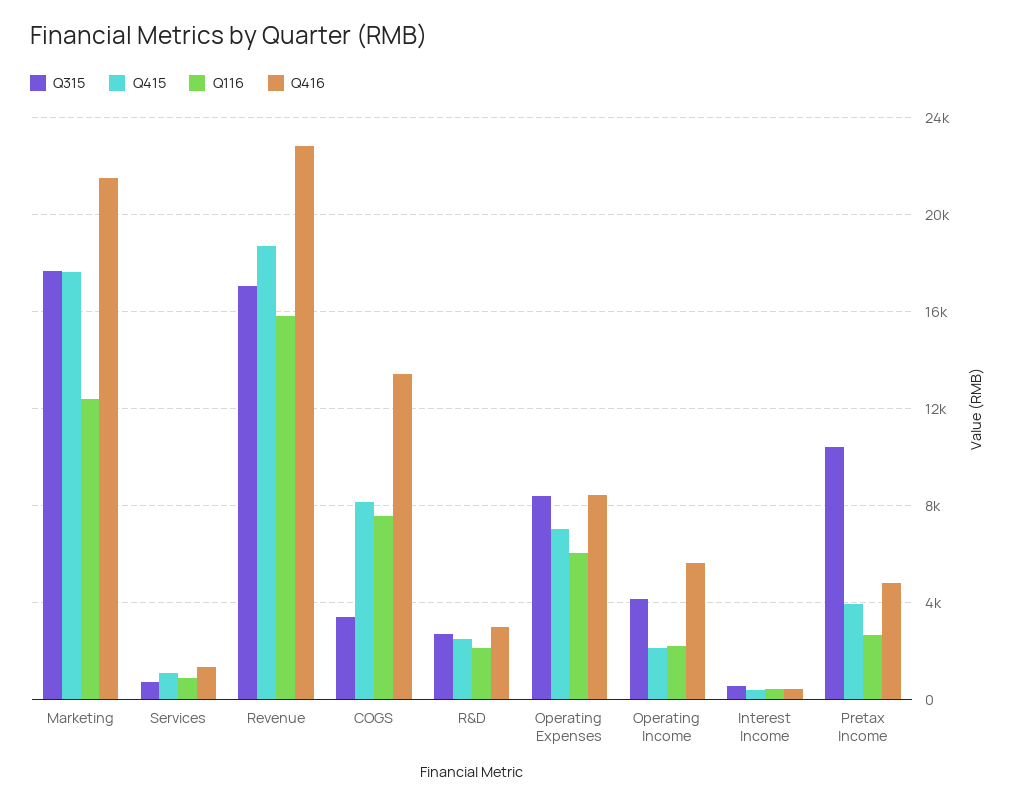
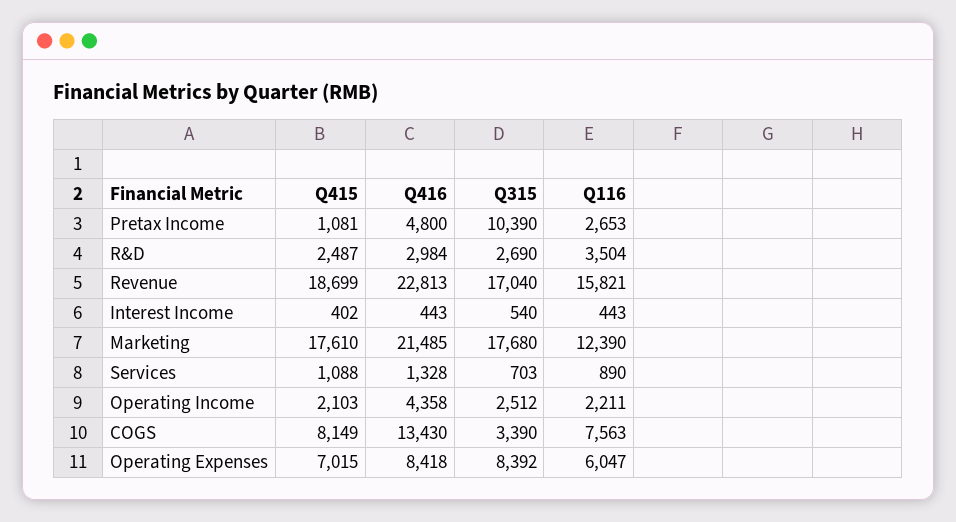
  {
    "Q315": {
      "Marketing": 17680,
      "Services": 703,
      "Revenue": 17040,
      "COGS": 3390,
      "R&D": 2690,
      "Operating Expenses": 8392,
-     "Operating Income": 4000,
+     "Operating Income": 2512,
      "Interest Income": 540,
      "Pretax Income": 10390
    },
    "Q415": {
      "Marketing": 17610,
      "Services": 1088,
      "Revenue": 18699,
      "COGS": 8149,
      "R&D": 2487,
      "Operating Expenses": 7015,
      "Operating Income": 2103,
      "Interest Income": 402,
-     "Pretax Income": 4000
+     "Pretax Income": 1081
    },
    "Q116": {
      "Marketing": 12390,
      "Services": 890,
      "Revenue": 15821,
      "COGS": 7563,
-     "R&D": 2000,
+     "R&D": 3504,
      "Operating Expenses": 6047,
      "Operating Income": 2211,
      "Interest Income": 443,
      "Pretax Income": 2653
    },
    "Q416": {
      "Marketing": 21485,
      "Services": 1328,
      "Revenue": 22813,
      "COGS": 13430,
      "R&D": 2984,
      "Operating Expenses": 8418,
-     "Operating Income": 5500,
+     "Operating Income": 4358,
      "Interest Income": 443,
      "Pretax Income": 4800
    }
  }

